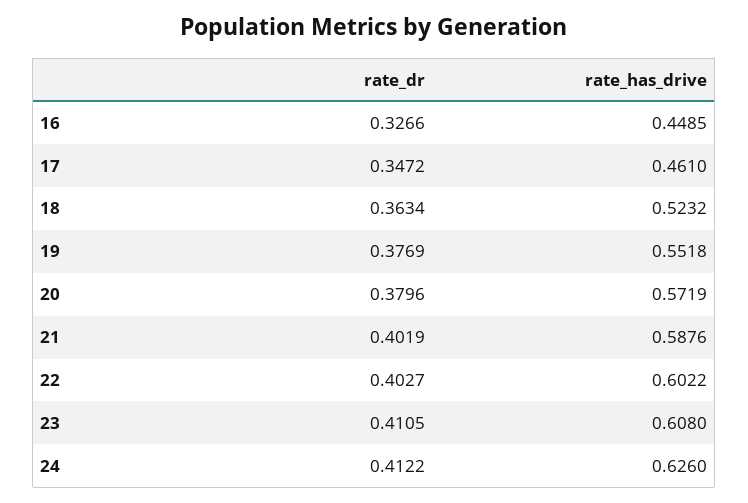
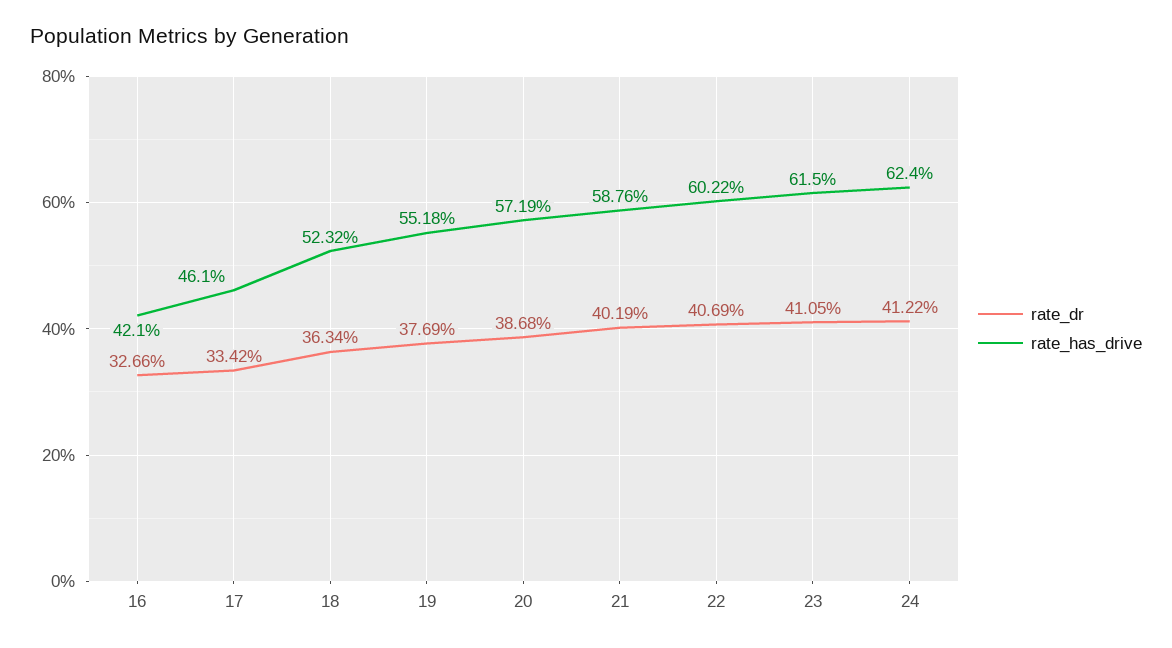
  {
    "rate_dr": {
      "16": 0.3266,
-     "17": 0.3472,
+     "17": 0.3342,
      "18": 0.3634,
      "19": 0.3769,
-     "20": 0.3796,
+     "20": 0.3868,
      "21": 0.4019,
-     "22": 0.4027,
+     "22": 0.4069,
      "23": 0.4105,
      "24": 0.4122
    },
    "rate_has_drive": {
-     "16": 0.4485,
+     "16": 0.421,
      "17": 0.461,
      "18": 0.5232,
      "19": 0.5518,
      "20": 0.5719,
      "21": 0.5876,
      "22": 0.6022,
-     "23": 0.608,
+     "23": 0.615,
-     "24": 0.626
+     "24": 0.624
    }
  }

